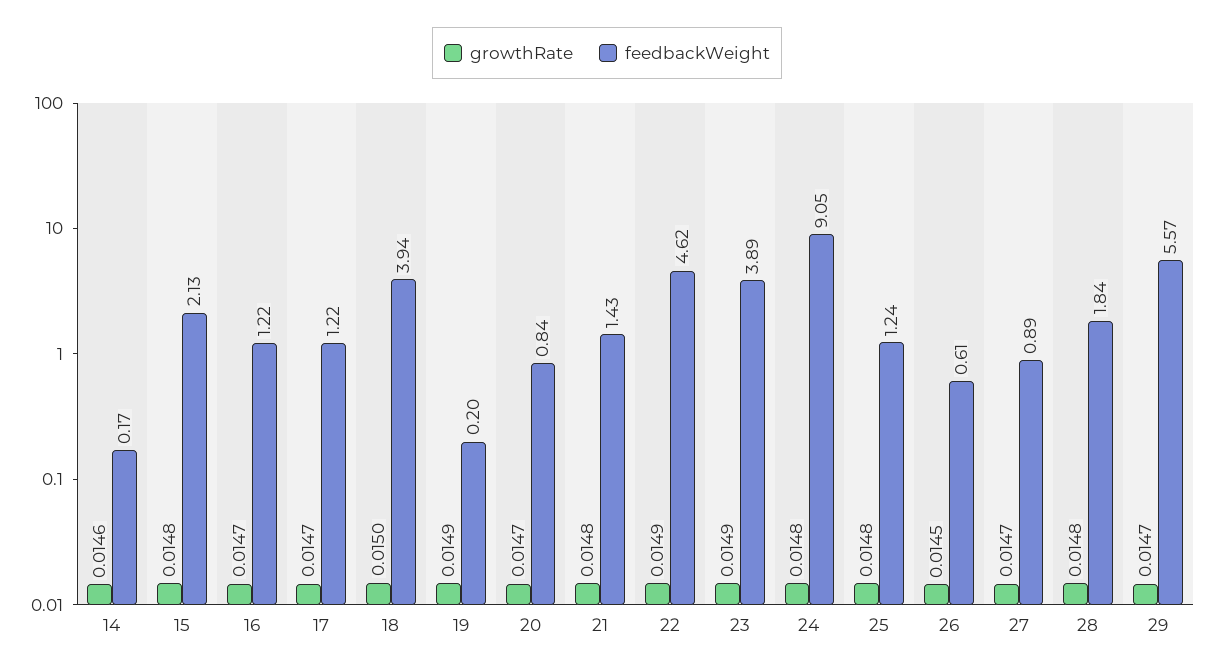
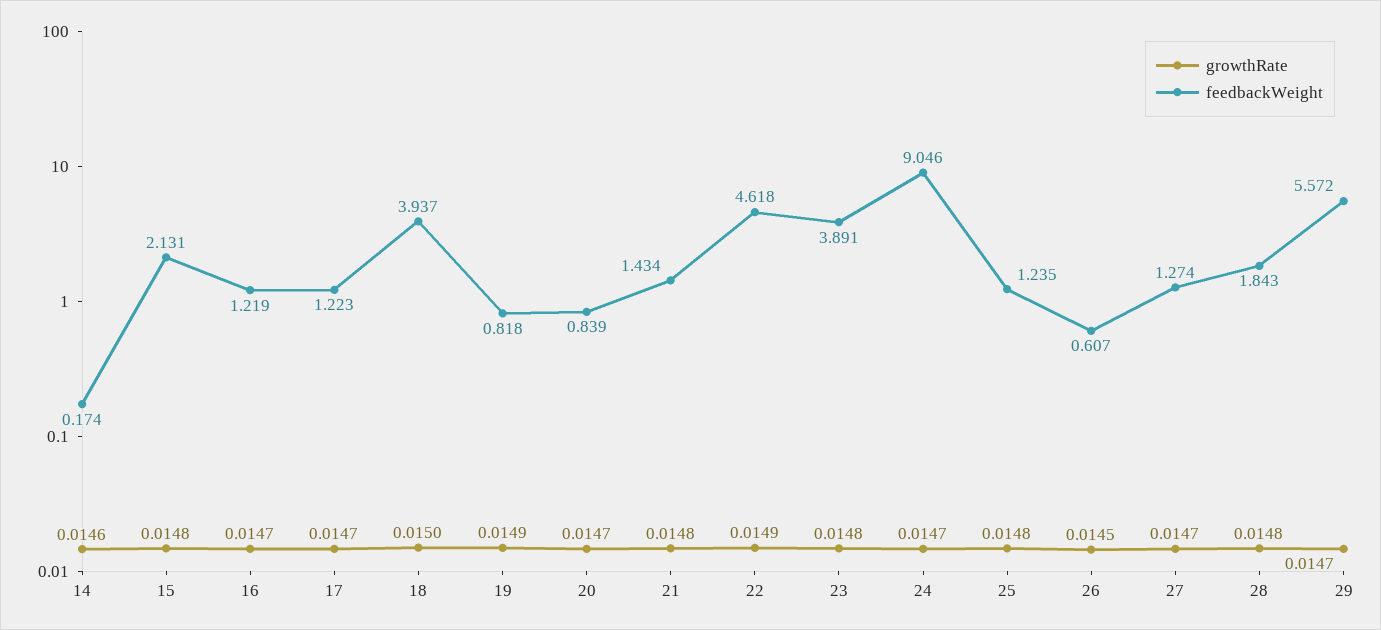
  {
    "growthRate": {
      "14": 0.0146,
      "15": 0.0148,
      "16": 0.0147,
      "17": 0.0147,
      "18": 0.015,
      "19": 0.0149,
      "20": 0.0147,
      "21": 0.0148,
      "22": 0.0149,
-     "23": 0.0149,
+     "23": 0.0148,
-     "24": 0.0148,
+     "24": 0.0147,
      "25": 0.0148,
      "26": 0.0145,
      "27": 0.0147,
      "28": 0.0148,
      "29": 0.0147
    },
    "feedbackWeight": {
      "14": 0.174,
      "15": 2.131,
      "16": 1.219,
      "17": 1.223,
      "18": 3.937,
-     "19": 0.2,
+     "19": 0.818,
      "20": 0.839,
      "21": 1.434,
      "22": 4.618,
      "23": 3.891,
      "24": 9.046,
      "25": 1.235,
      "26": 0.607,
-     "27": 0.89,
+     "27": 1.274,
      "28": 1.843,
      "29": 5.572
    }
  }

